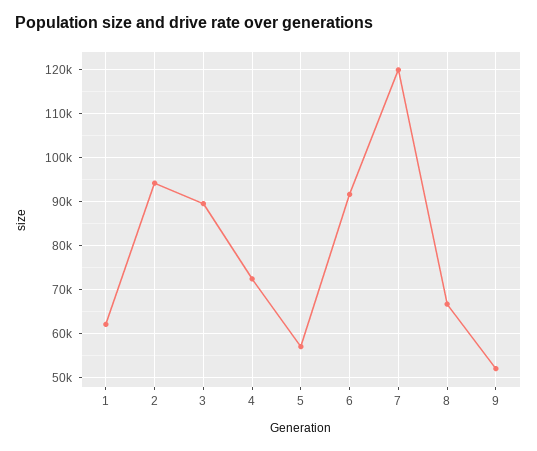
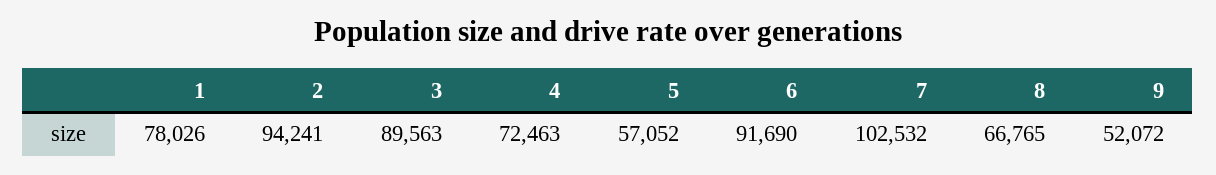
  {
-   "1": 62000,
+   "1": 78026,
    "2": 94241,
    "3": 89563,
    "4": 72463,
    "5": 57052,
    "6": 91690,
-   "7": 120000,
+   "7": 102532,
    "8": 66765,
    "9": 52072
  }

